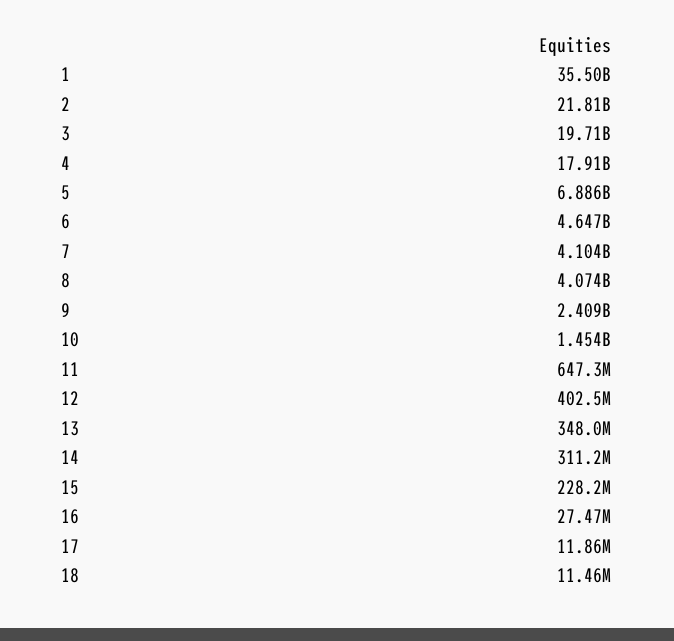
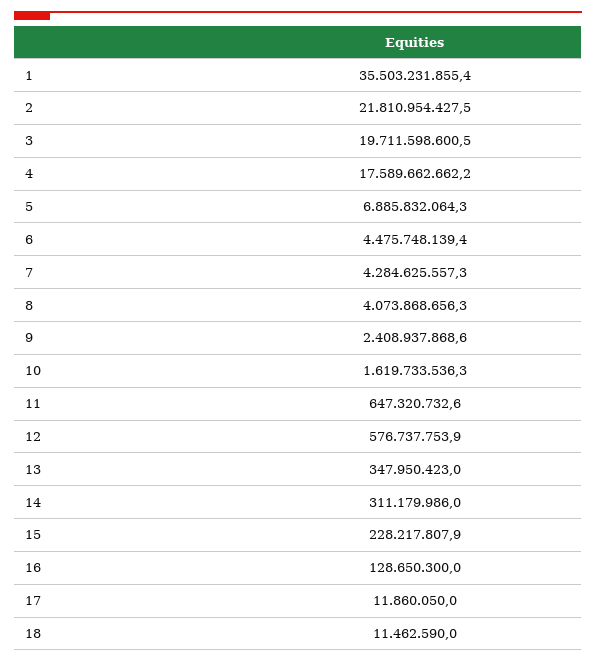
  {
    "1": 35503231855.4,
    "2": 21810954427.5,
    "3": 19711598600.5,
-   "4": 17910000000,
+   "4": 17589662662.2,
    "5": 6885832064.3,
-   "6": 4647000000,
+   "6": 4475748139.4,
-   "7": 4104000000,
+   "7": 4284625557.3,
    "8": 4073868656.3,
    "9": 2408937868.6,
-   "10": 1454000000,
+   "10": 1619733536.3,
    "11": 647320732.6,
-   "12": 402500000,
+   "12": 576737753.9,
    "13": 347950423,
    "14": 311179986,
    "15": 228217807.9,
-   "16": 27470000,
+   "16": 128650300,
    "17": 11860050,
    "18": 11462590
  }

